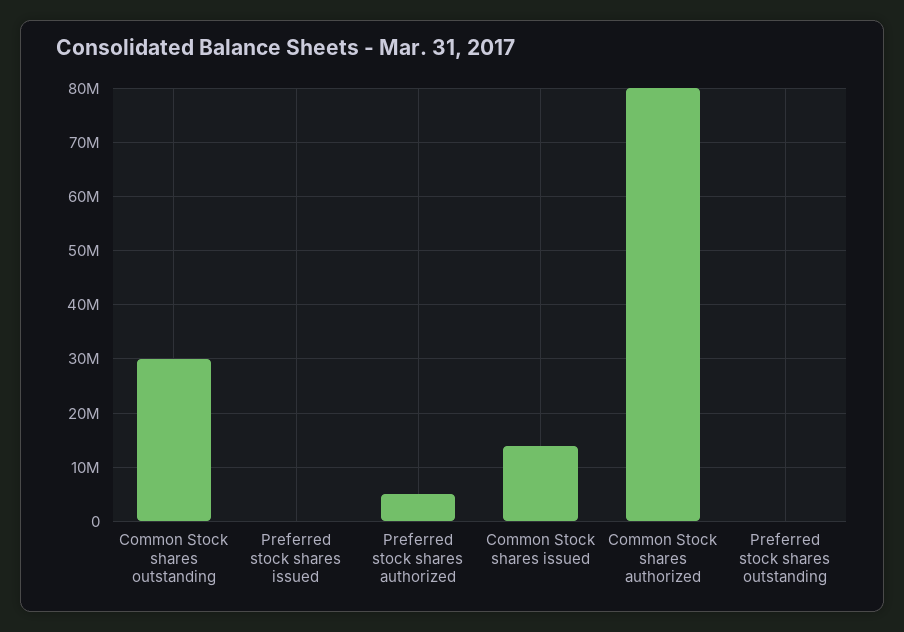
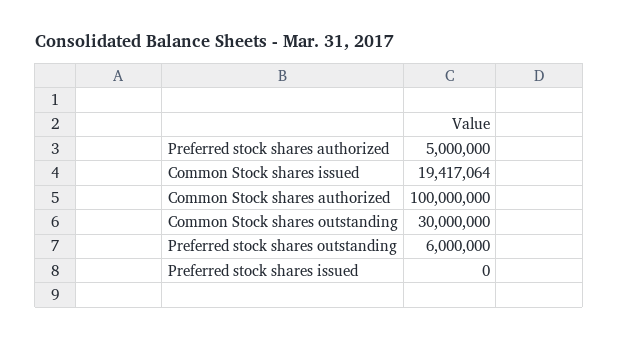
  {
    "Common Stock shares outstanding": 30000000,
    "Preferred stock shares issued": 0,
    "Preferred stock shares authorized": 5000000,
-   "Common Stock shares issued": 14000000,
+   "Common Stock shares issued": 19417064,
-   "Common Stock shares authorized": 80000000,
+   "Common Stock shares authorized": 100000000,
-   "Preferred stock shares outstanding": 0
+   "Preferred stock shares outstanding": 6000000
  }

